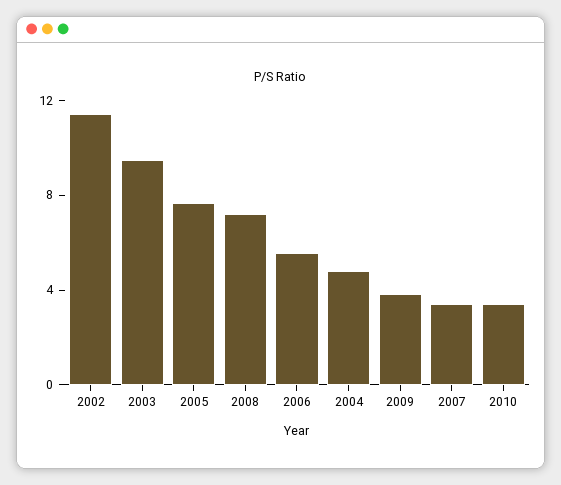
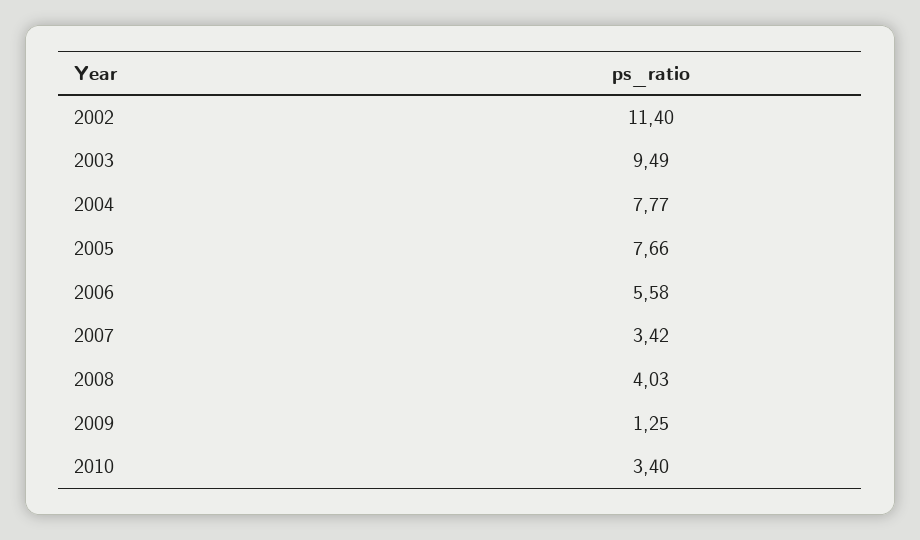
  {
    "2002": 11.4,
    "2003": 9.49,
    "2005": 7.66,
-   "2008": 7,
+   "2008": 4.03,
    "2006": 5.58,
-   "2004": 5,
+   "2004": 7.77,
-   "2009": 4,
+   "2009": 1.25,
    "2007": 3.42,
    "2010": 3.4
  }

